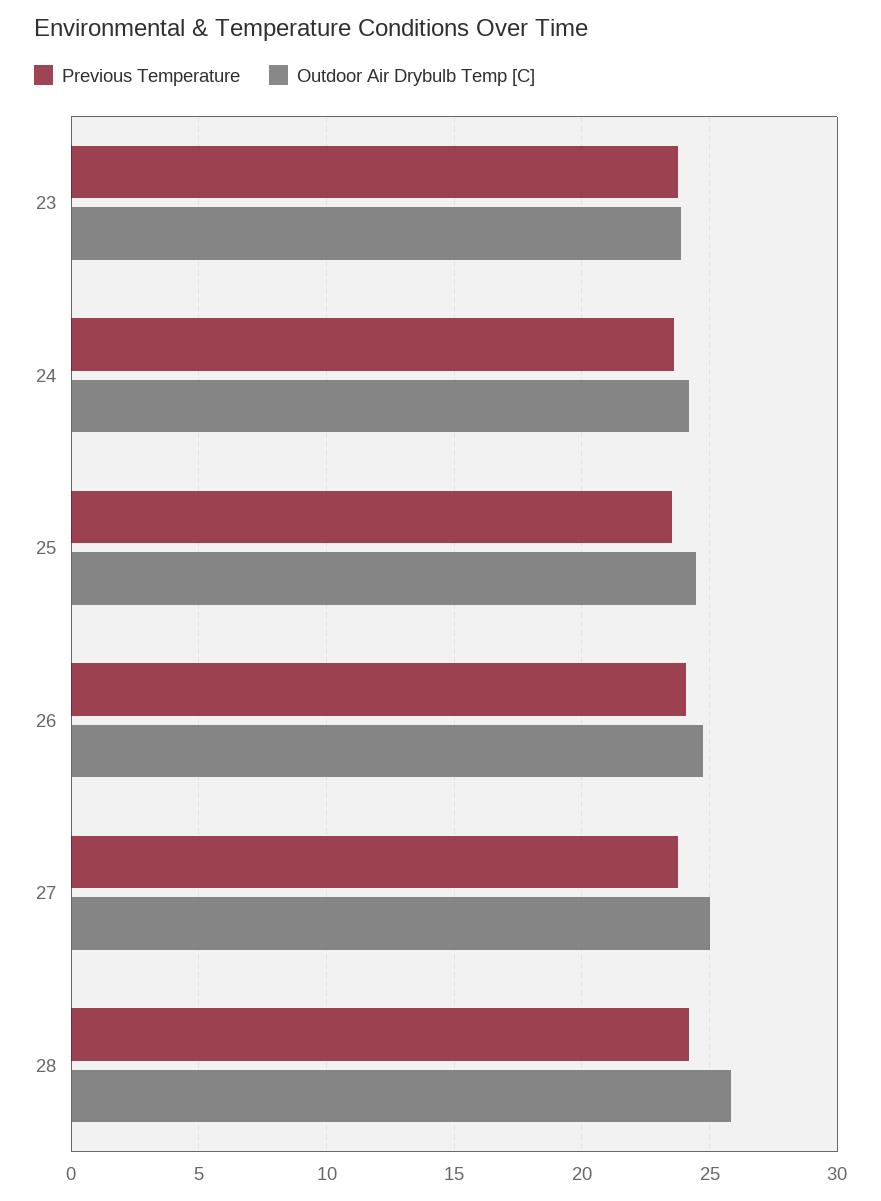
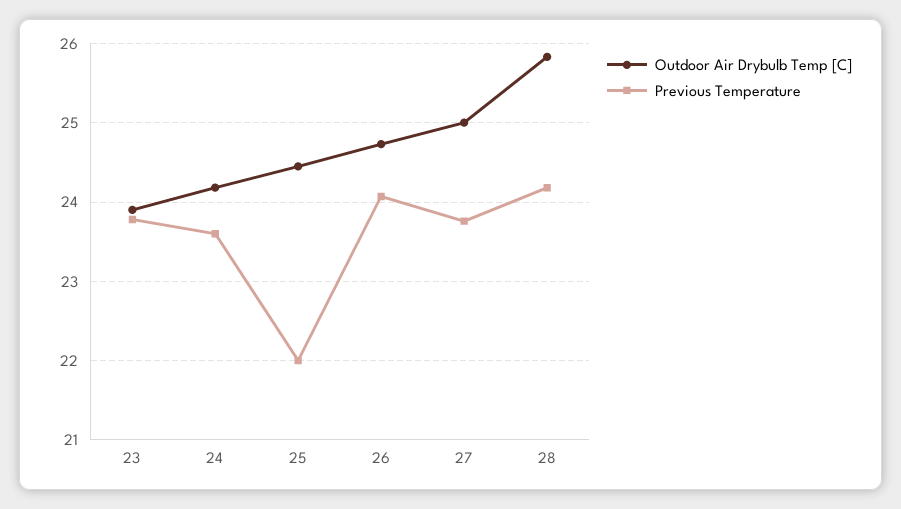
  {
    "Previous Temperature": {
      "23": 23.8,
      "24": 23.6,
-     "25": 23.5,
+     "25": 22,
      "26": 24.1,
      "27": 23.8,
      "28": 24.2
    },
    "Outdoor Air Drybulb Temp [C]": {
      "23": 23.9,
      "24": 24.2,
      "25": 24.5,
      "26": 24.7,
      "27": 25,
      "28": 25.8
    }
  }

